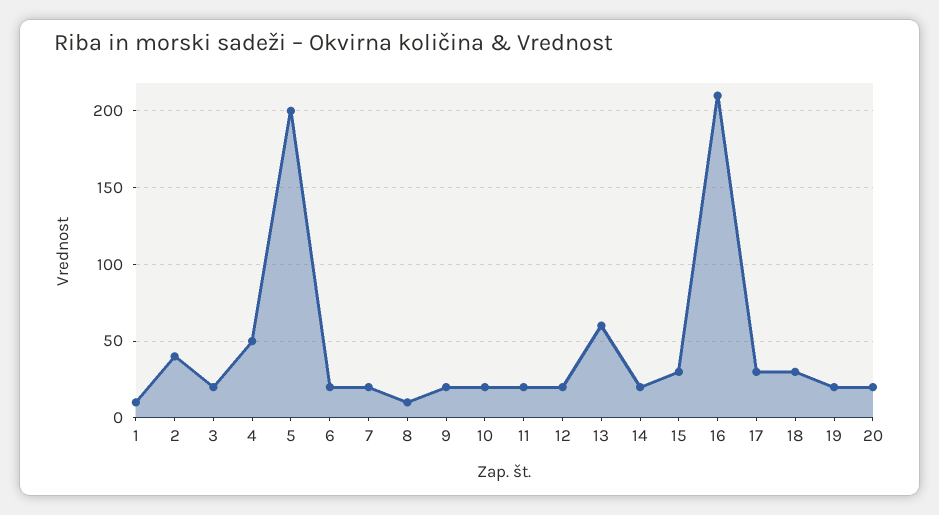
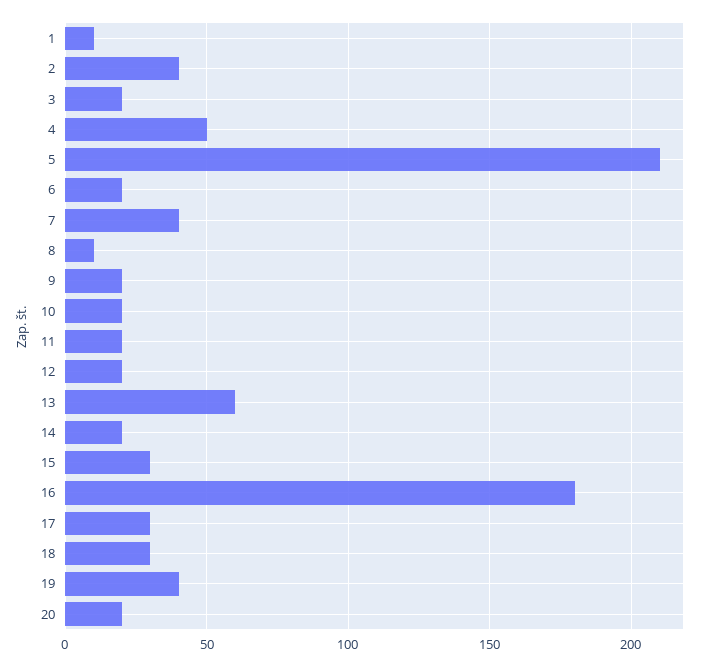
  {
    "1": 10,
    "2": 40,
    "3": 20,
    "4": 50,
-   "5": 200,
+   "5": 210,
    "6": 20,
-   "7": 20,
+   "7": 40,
    "8": 10,
    "9": 20,
    "10": 20,
    "11": 20,
    "12": 20,
    "13": 60,
    "14": 20,
    "15": 30,
-   "16": 210,
+   "16": 180,
    "17": 30,
    "18": 30,
-   "19": 20,
+   "19": 40,
    "20": 20
  }

